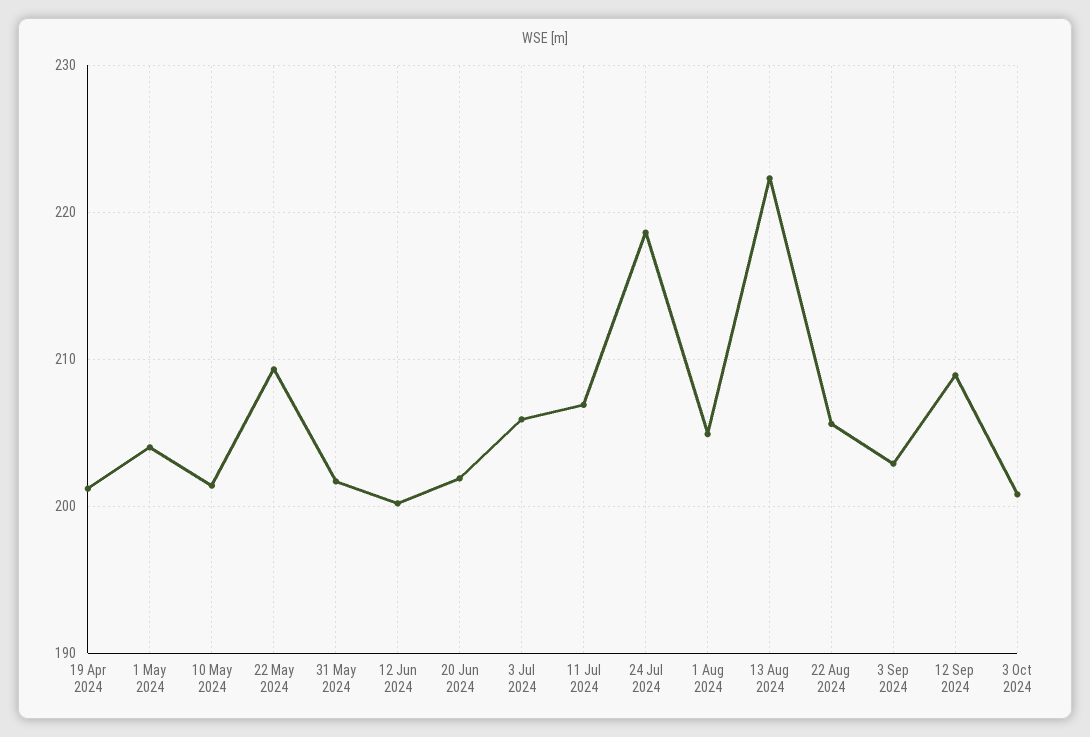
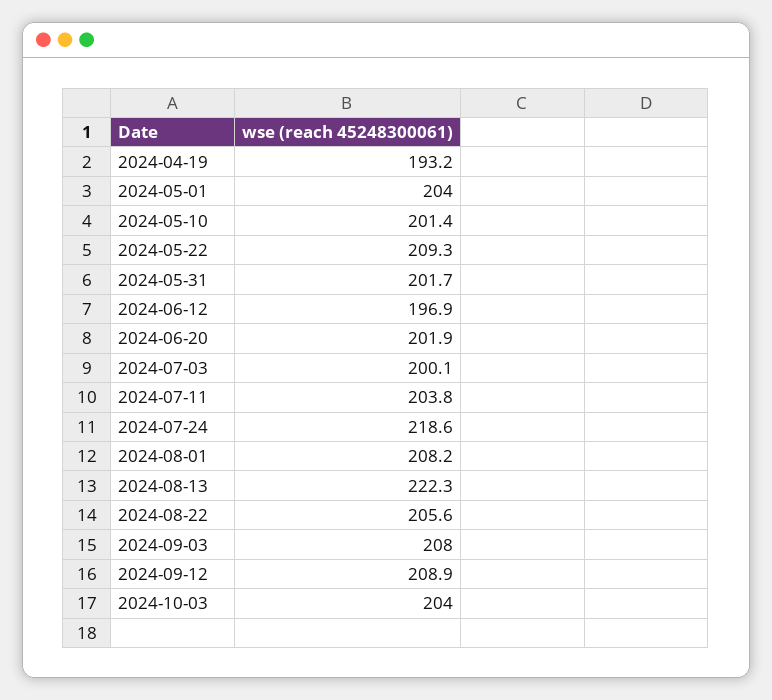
  {
-   "19 Apr 2024": 201,
+   "19 Apr 2024": 193.2,
    "1 May 2024": 204,
    "10 May 2024": 201.4,
    "22 May 2024": 209.3,
    "31 May 2024": 201.7,
-   "12 Jun 2024": 200,
+   "12 Jun 2024": 196.9,
    "20 Jun 2024": 201.9,
-   "3 Jul 2024": 206,
+   "3 Jul 2024": 200.1,
-   "11 Jul 2024": 207,
+   "11 Jul 2024": 203.8,
    "24 Jul 2024": 218.6,
-   "1 Aug 2024": 205,
+   "1 Aug 2024": 208.2,
    "13 Aug 2024": 222.3,
    "22 Aug 2024": 205.6,
-   "3 Sep 2024": 203,
+   "3 Sep 2024": 208,
    "12 Sep 2024": 208.9,
-   "3 Oct 2024": 201
+   "3 Oct 2024": 204
  }

